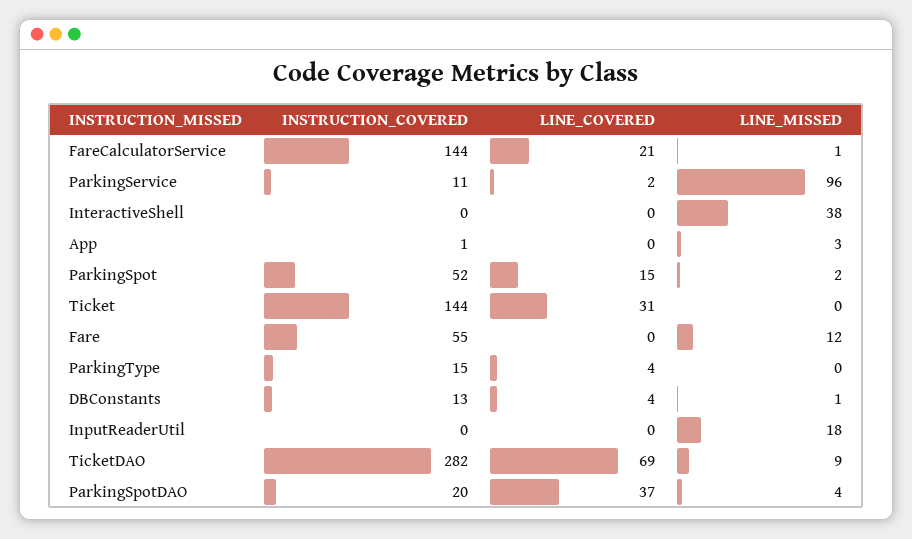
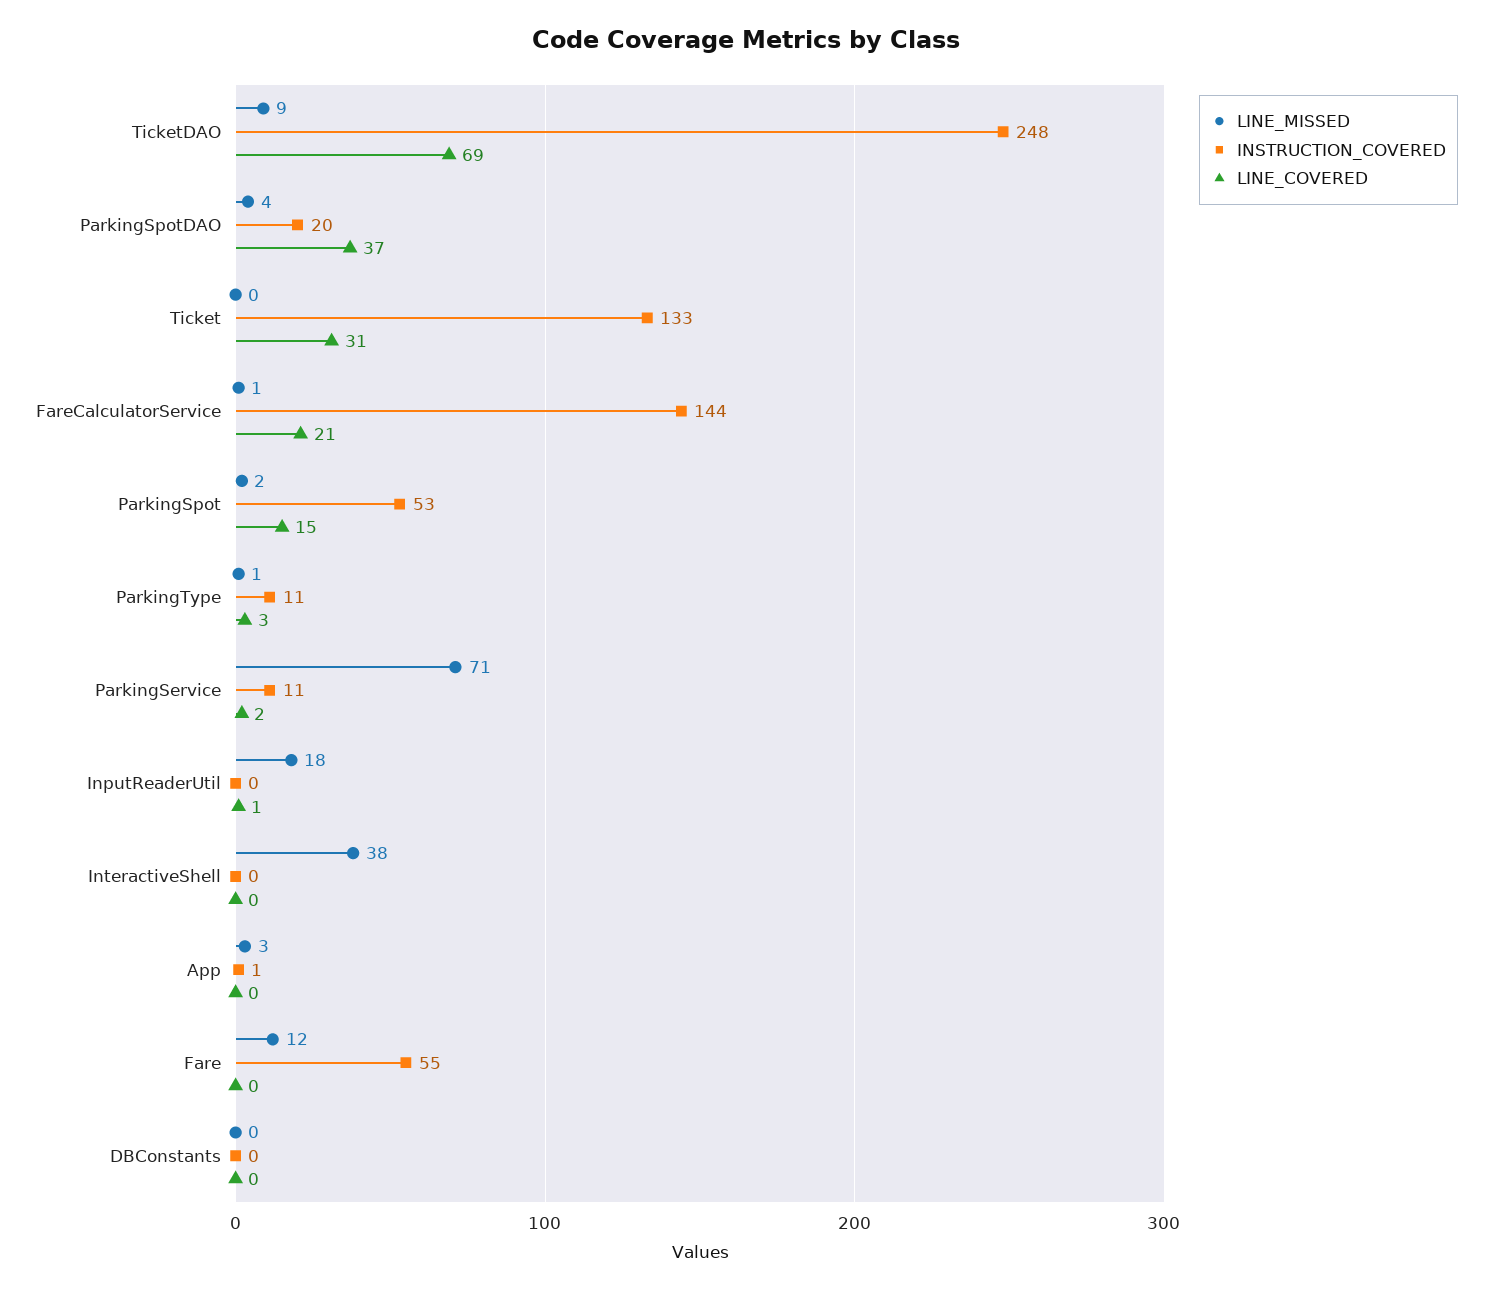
  {
    "INSTRUCTION_COVERED": {
      "FareCalculatorService": 144,
      "ParkingService": 11,
      "InteractiveShell": 0,
      "App": 1,
-     "ParkingSpot": 52,
+     "ParkingSpot": 53,
-     "Ticket": 144,
+     "Ticket": 133,
      "Fare": 55,
-     "ParkingType": 15,
+     "ParkingType": 11,
-     "DBConstants": 13,
+     "DBConstants": 0,
      "InputReaderUtil": 0,
-     "TicketDAO": 282,
+     "TicketDAO": 248,
      "ParkingSpotDAO": 20
    },
    "LINE_COVERED": {
      "FareCalculatorService": 21,
      "ParkingService": 2,
      "InteractiveShell": 0,
      "App": 0,
      "ParkingSpot": 15,
      "Ticket": 31,
      "Fare": 0,
-     "ParkingType": 4,
+     "ParkingType": 3,
-     "DBConstants": 4,
+     "DBConstants": 0,
-     "InputReaderUtil": 0,
+     "InputReaderUtil": 1,
      "TicketDAO": 69,
      "ParkingSpotDAO": 37
    },
    "LINE_MISSED": {
      "FareCalculatorService": 1,
-     "ParkingService": 96,
+     "ParkingService": 71,
      "InteractiveShell": 38,
      "App": 3,
      "ParkingSpot": 2,
      "Ticket": 0,
      "Fare": 12,
-     "ParkingType": 0,
+     "ParkingType": 1,
-     "DBConstants": 1,
+     "DBConstants": 0,
      "InputReaderUtil": 18,
      "TicketDAO": 9,
      "ParkingSpotDAO": 4
    }
  }

